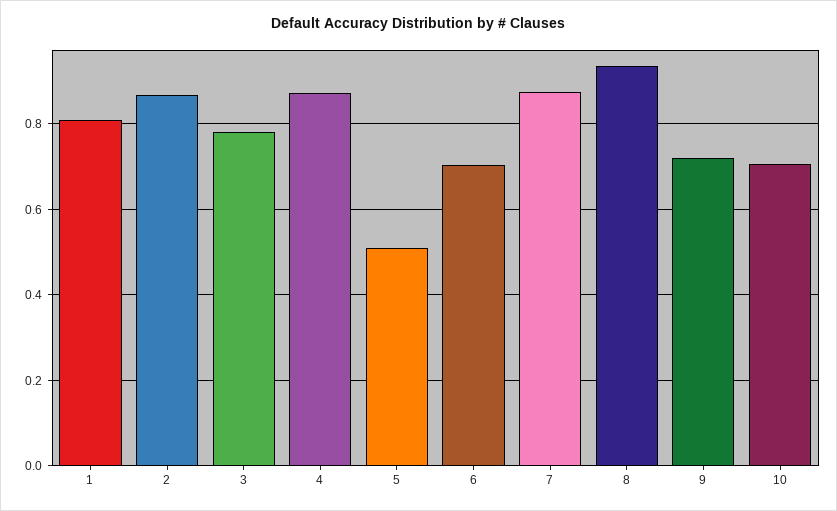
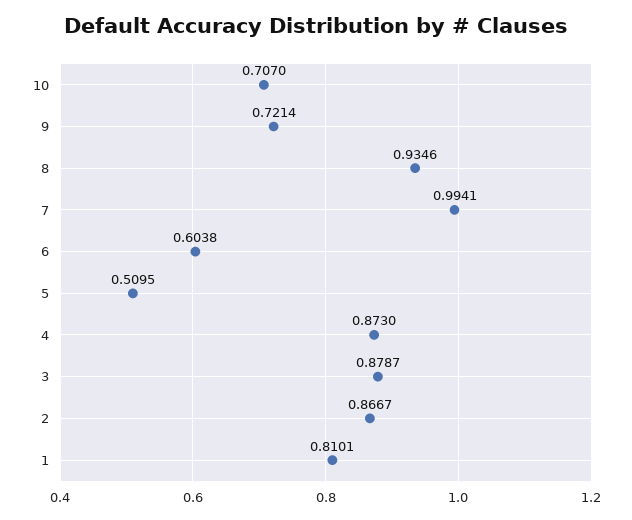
  {
    "1": 0.8101,
    "2": 0.8667,
-   "3": 0.78,
+   "3": 0.8787,
    "4": 0.873,
    "5": 0.5095,
-   "6": 0.7,
+   "6": 0.6038,
-   "7": 0.88,
+   "7": 0.9941,
    "8": 0.9346,
    "9": 0.7214,
    "10": 0.707
  }

